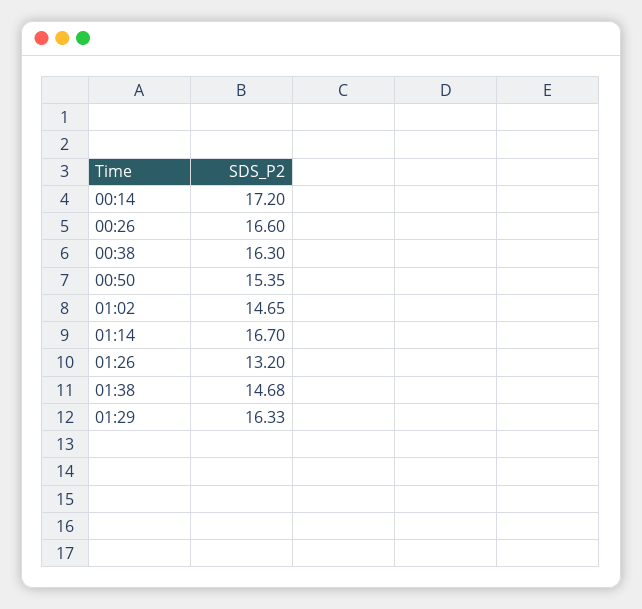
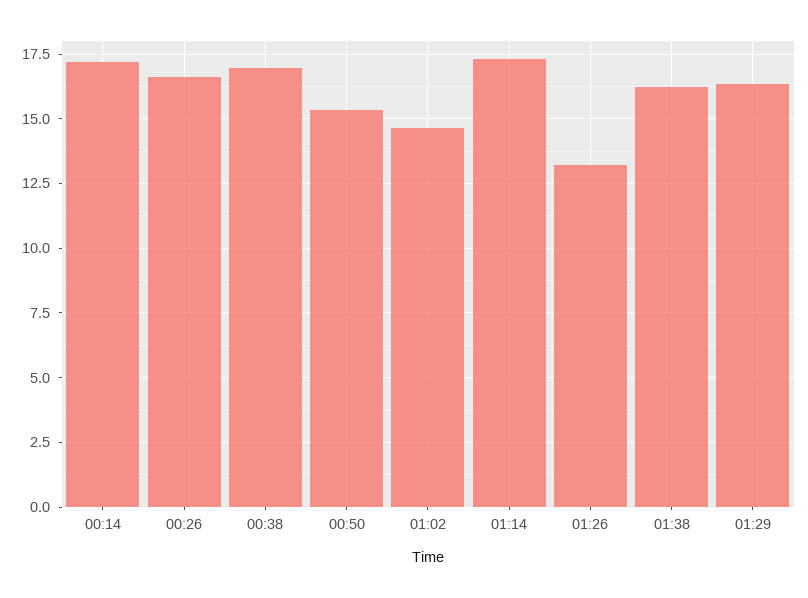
  {
    "00:14": 17.2,
    "00:26": 16.6,
-   "00:38": 16.3,
+   "00:38": 17,
    "00:50": 15.35,
    "01:02": 14.65,
-   "01:14": 16.7,
+   "01:14": 17.25,
    "01:26": 13.2,
-   "01:38": 14.68,
+   "01:38": 16.25,
    "01:29": 16.33
  }

